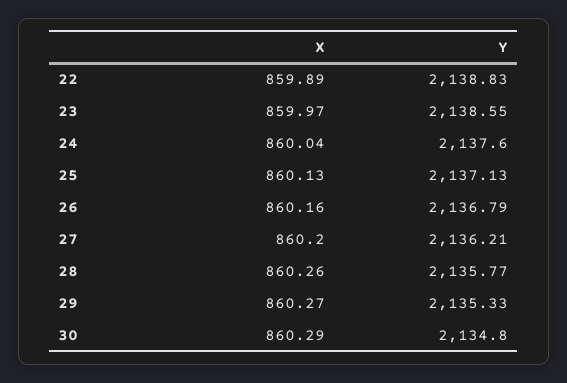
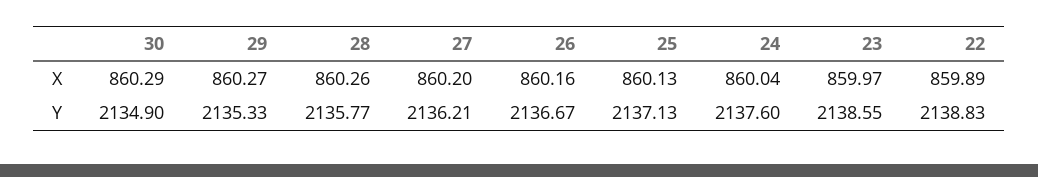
  {
    "X": {
      "22": 859.89,
      "23": 859.97,
      "24": 860.04,
      "25": 860.13,
      "26": 860.16,
      "27": 860.2,
      "28": 860.26,
      "29": 860.27,
      "30": 860.29
    },
    "Y": {
      "22": 2138.83,
      "23": 2138.55,
      "24": 2137.6,
      "25": 2137.13,
-     "26": 2136.79,
+     "26": 2136.67,
      "27": 2136.21,
      "28": 2135.77,
      "29": 2135.33,
-     "30": 2134.8
+     "30": 2134.9
    }
  }

